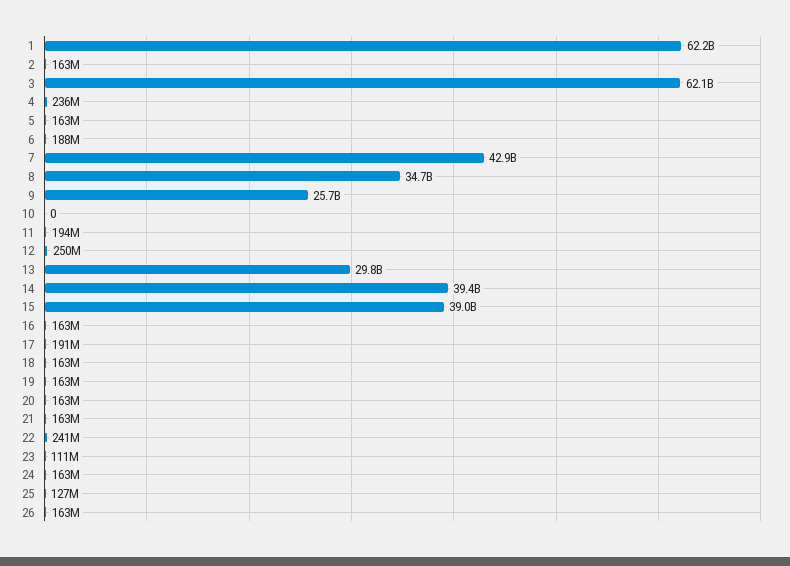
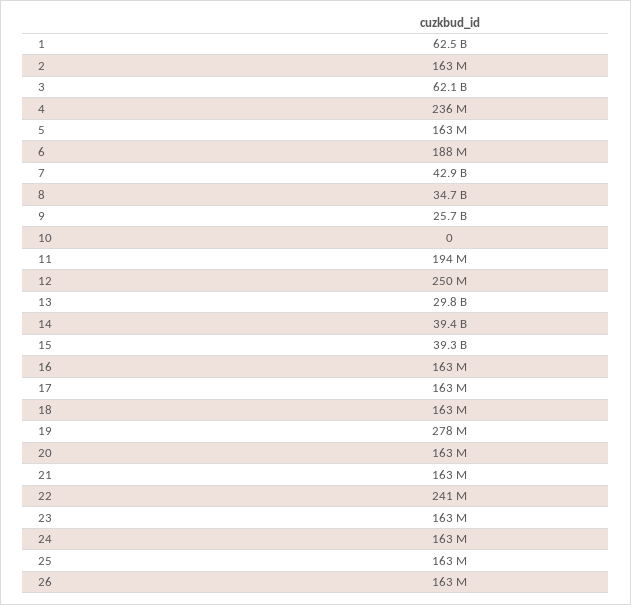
  {
-   "1": 62200000000,
+   "1": 62500000000,
    "2": 163000000,
    "3": 62100000000,
    "4": 236000000,
    "5": 163000000,
    "6": 188000000,
    "7": 42900000000,
    "8": 34700000000,
    "9": 25700000000,
    "10": 0,
    "11": 194000000,
    "12": 250000000,
    "13": 29800000000,
    "14": 39400000000,
-   "15": 39000000000,
+   "15": 39300000000,
    "16": 163000000,
-   "17": 191000000,
+   "17": 163000000,
    "18": 163000000,
-   "19": 163000000,
+   "19": 278000000,
    "20": 163000000,
    "21": 163000000,
    "22": 241000000,
-   "23": 111000000,
+   "23": 163000000,
    "24": 163000000,
-   "25": 127000000,
+   "25": 163000000,
    "26": 163000000
  }

